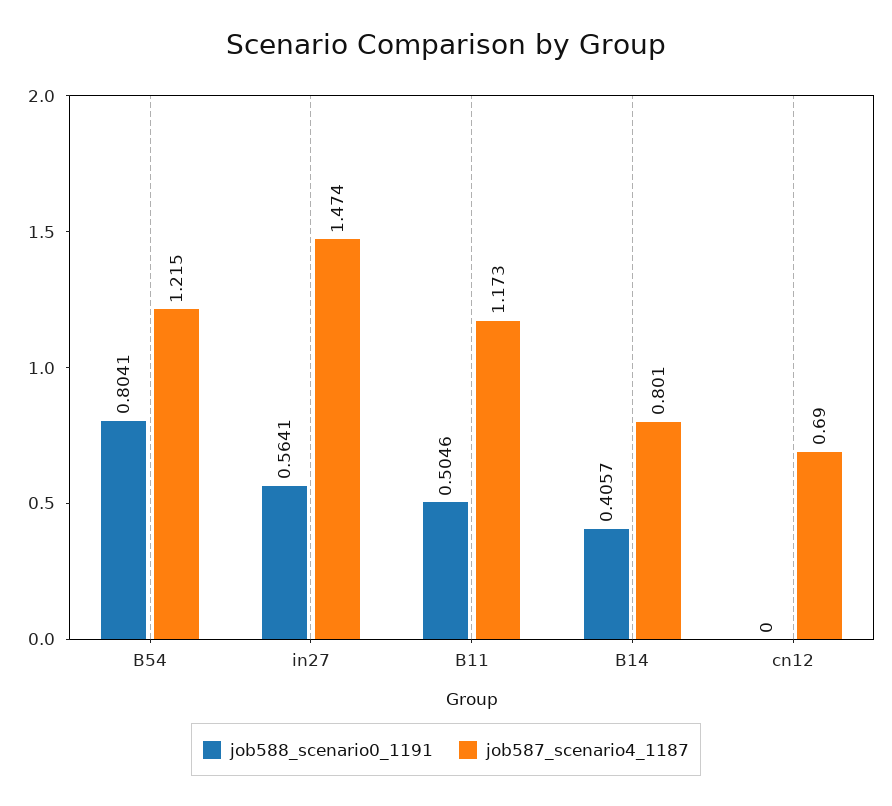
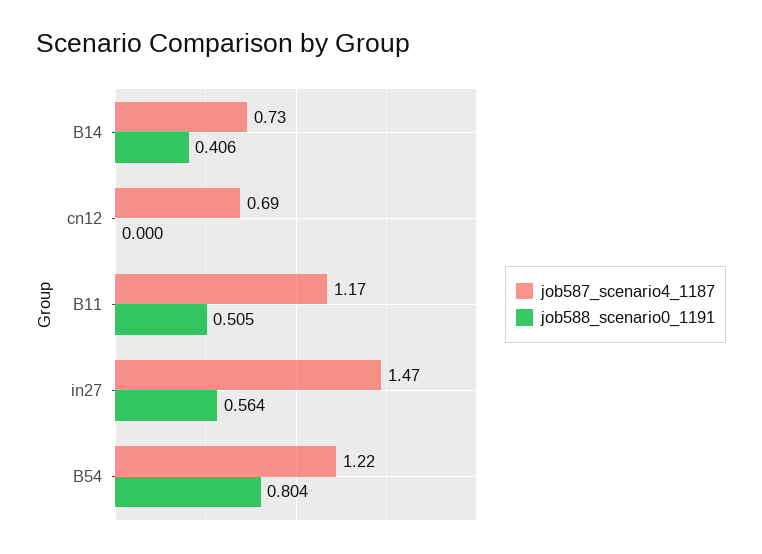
  {
    "job588_scenario0_1191": {
      "B54": 0.8041,
      "in27": 0.5641,
      "B11": 0.5046,
      "B14": 0.4057,
      "cn12": 0
    },
    "job587_scenario4_1187": {
      "B54": 1.215,
      "in27": 1.474,
      "B11": 1.173,
-     "B14": 0.801,
+     "B14": 0.73,
      "cn12": 0.69
    }
  }

